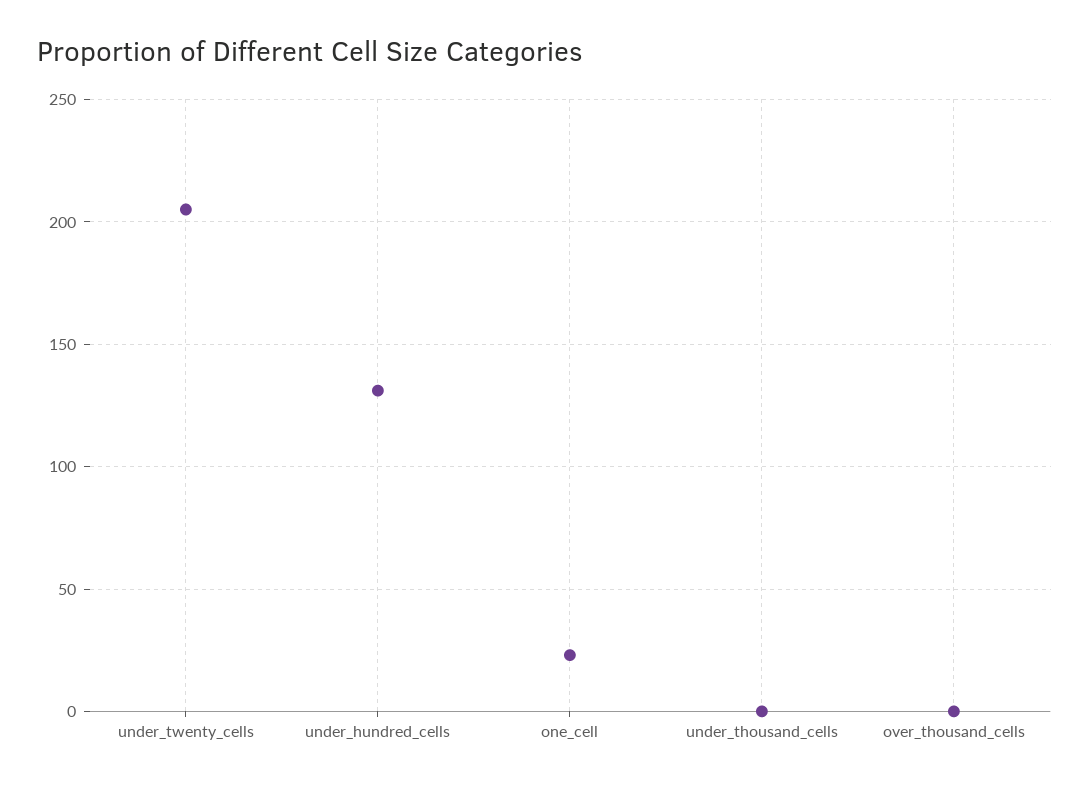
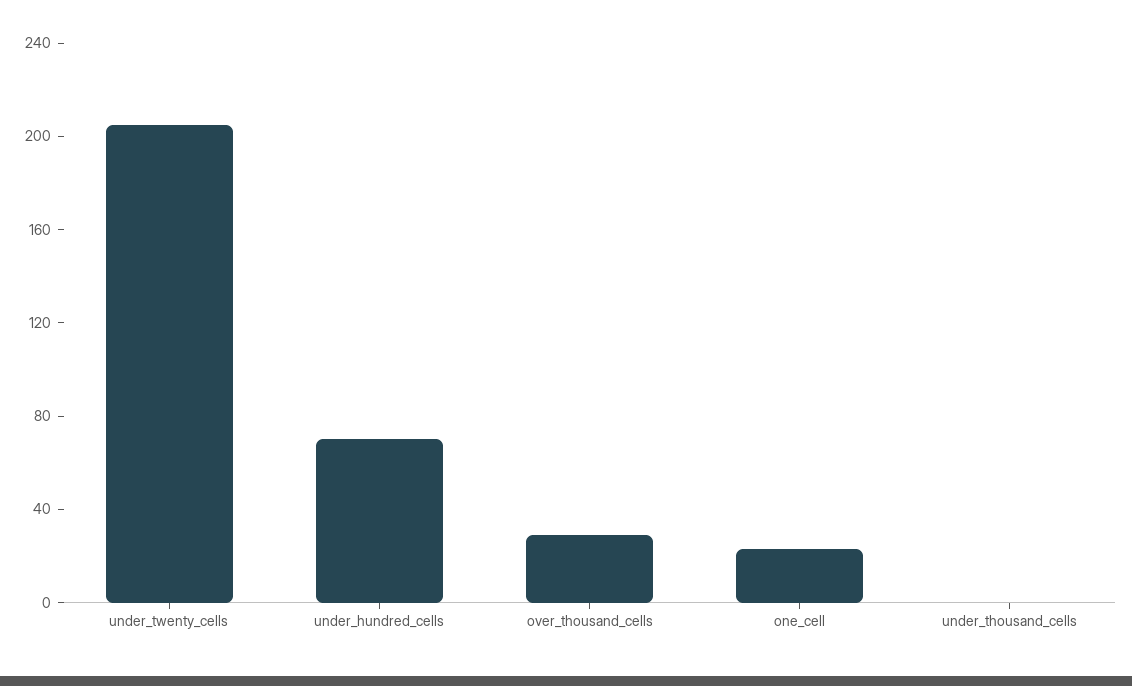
  {
    "under_twenty_cells": 205,
-   "under_hundred_cells": 130,
+   "under_hundred_cells": 70,
    "one_cell": 25,
    "under_thousand_cells": 0,
-   "over_thousand_cells": 0
+   "over_thousand_cells": 30
  }

